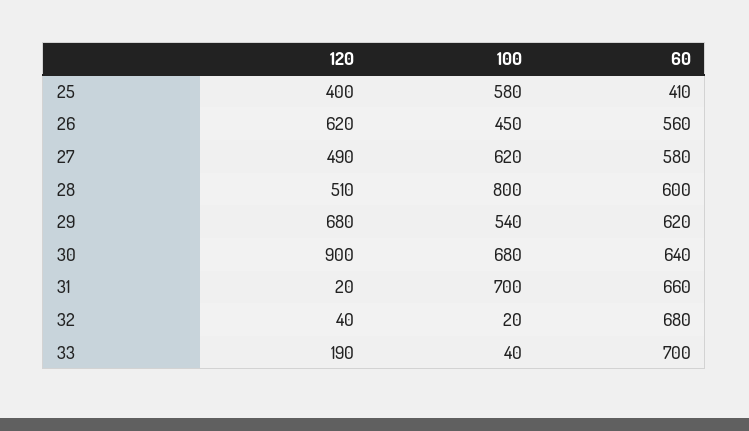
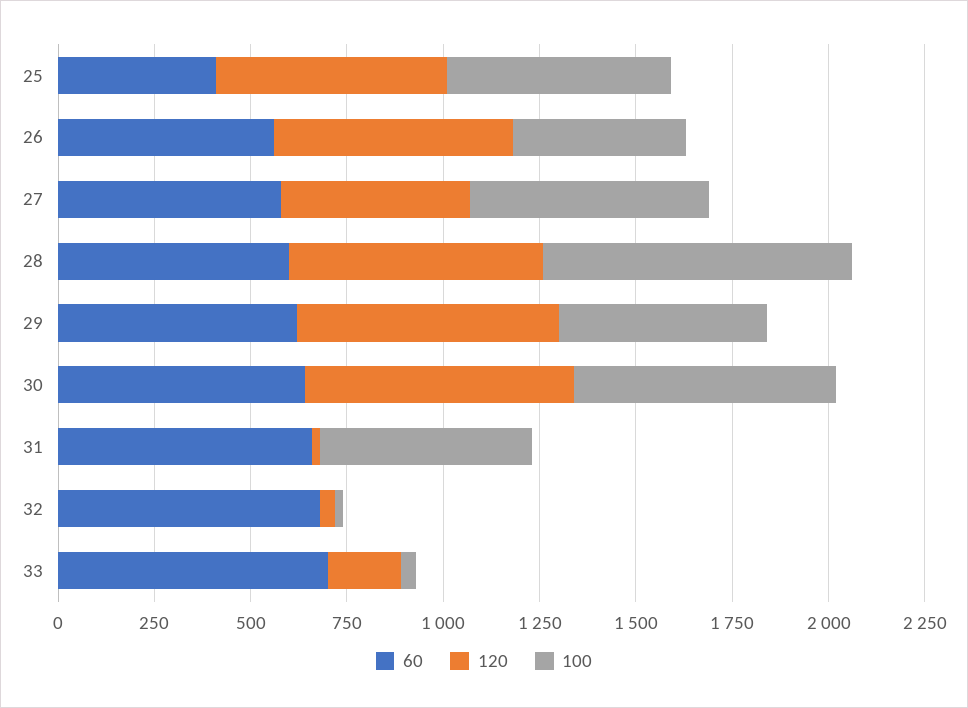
  {
    "120": {
-     "25": 400,
+     "25": 600,
      "26": 620,
      "27": 490,
-     "28": 510,
+     "28": 650,
      "29": 680,
-     "30": 900,
+     "30": 700,
      "31": 20,
      "32": 40,
      "33": 190
    },
    "100": {
      "25": 580,
      "26": 450,
      "27": 620,
      "28": 800,
      "29": 540,
      "30": 680,
-     "31": 700,
+     "31": 550,
      "32": 20,
      "33": 40
    },
    "60": {
      "25": 410,
      "26": 560,
      "27": 580,
      "28": 600,
      "29": 620,
      "30": 640,
      "31": 660,
      "32": 680,
      "33": 700
    }
  }

